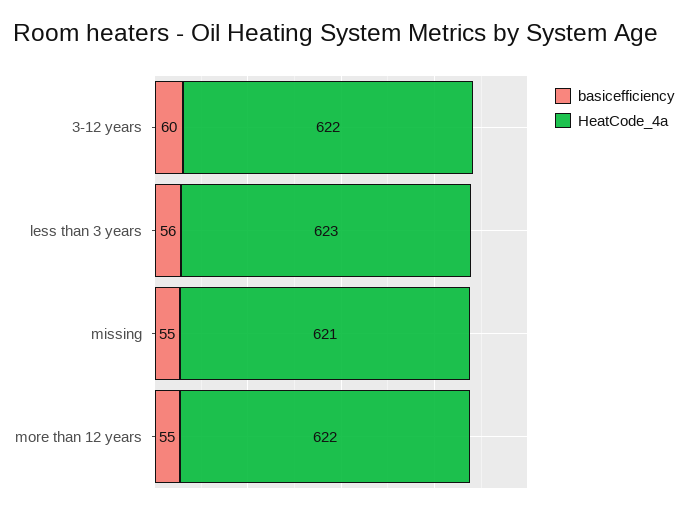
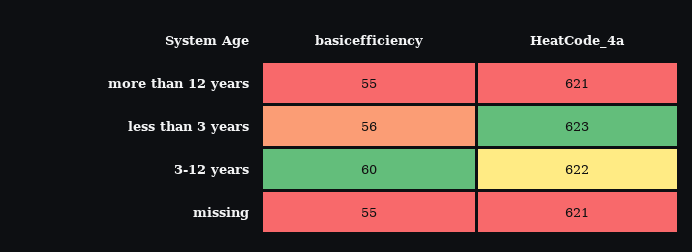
  {
    "basicefficiency": {
      "3-12 years": 60,
      "less than 3 years": 56,
      "missing": 55,
      "more than 12 years": 55
    },
    "HeatCode_4a": {
      "3-12 years": 622,
      "less than 3 years": 623,
      "missing": 621,
-     "more than 12 years": 622
+     "more than 12 years": 621
    }
  }

